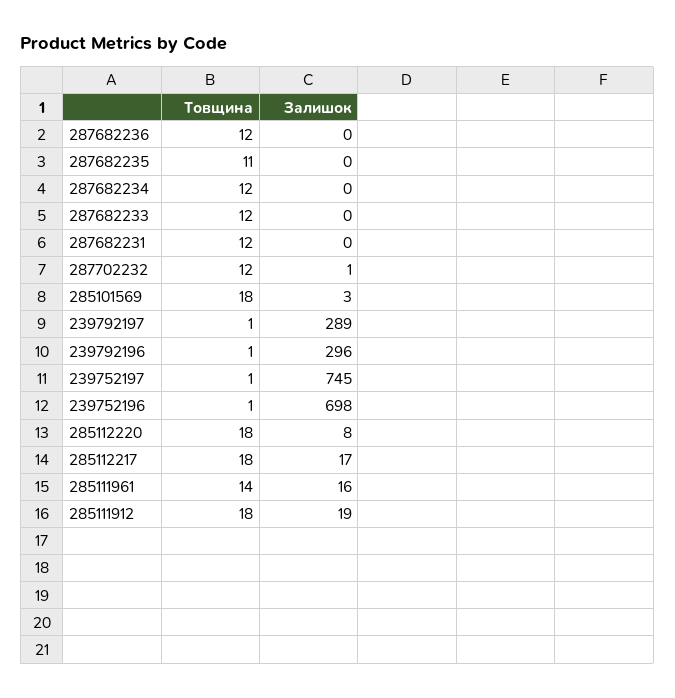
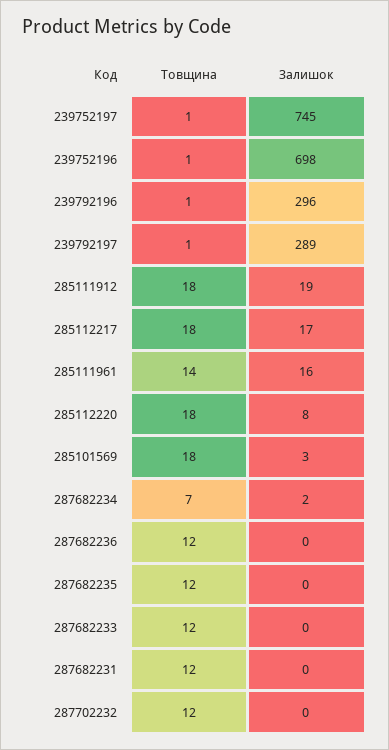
  {
    "Товщина": {
      "287682236": 12,
-     "287682235": 11,
+     "287682235": 12,
-     "287682234": 12,
+     "287682234": 7,
      "287682233": 12,
      "287682231": 12,
      "287702232": 12,
      "285101569": 18,
      "239792197": 1,
      "239792196": 1,
      "239752197": 1,
      "239752196": 1,
      "285112220": 18,
      "285112217": 18,
      "285111961": 14,
      "285111912": 18
    },
    "Залишок": {
      "287682236": 0,
      "287682235": 0,
-     "287682234": 0,
+     "287682234": 2,
      "287682233": 0,
      "287682231": 0,
-     "287702232": 1,
+     "287702232": 0,
      "285101569": 3,
      "239792197": 289,
      "239792196": 296,
      "239752197": 745,
      "239752196": 698,
      "285112220": 8,
      "285112217": 17,
      "285111961": 16,
      "285111912": 19
    }
  }

